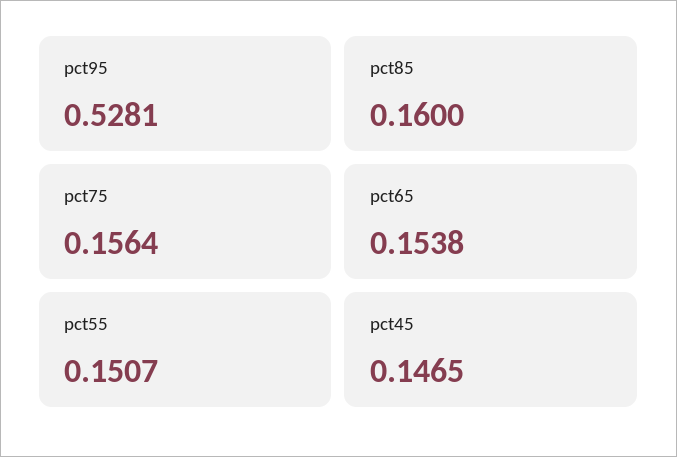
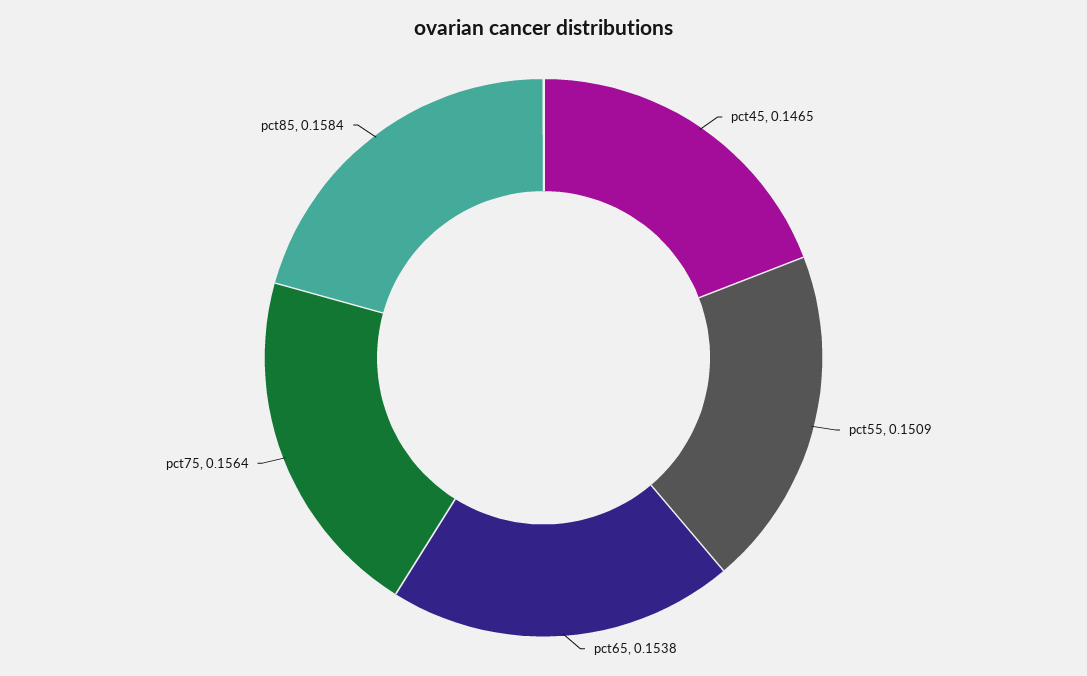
  {
-   "pct95": 0.5281,
-   "pct85": 0.16,
+   "pct85": 0.1584,
    "pct75": 0.1564,
    "pct65": 0.1538,
-   "pct55": 0.1507,
+   "pct55": 0.1509,
    "pct45": 0.1465
  }

